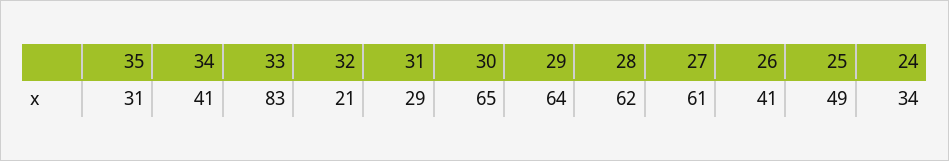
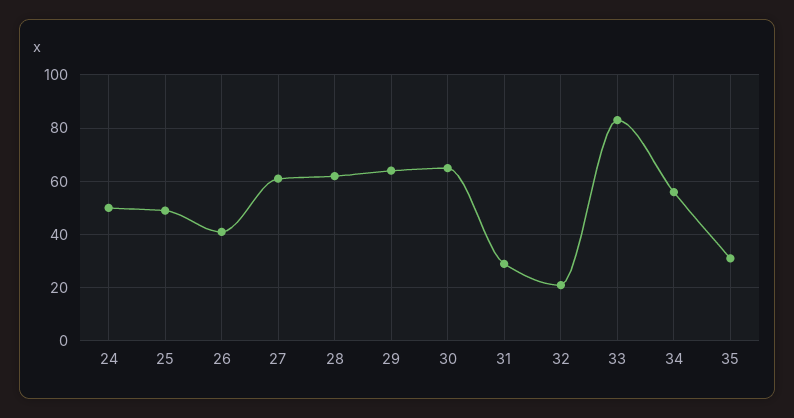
  {
    "35": 31,
-   "34": 41,
+   "34": 55,
    "33": 83,
    "32": 21,
    "31": 29,
    "30": 65,
    "29": 64,
    "28": 62,
    "27": 61,
    "26": 41,
    "25": 49,
-   "24": 34
+   "24": 50
  }

